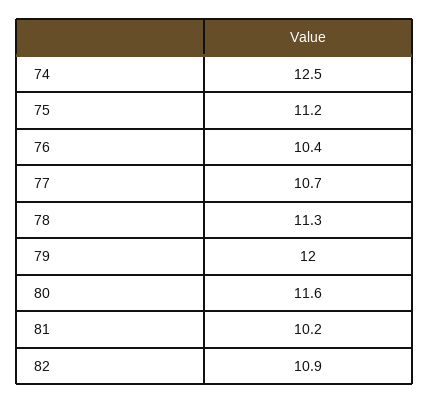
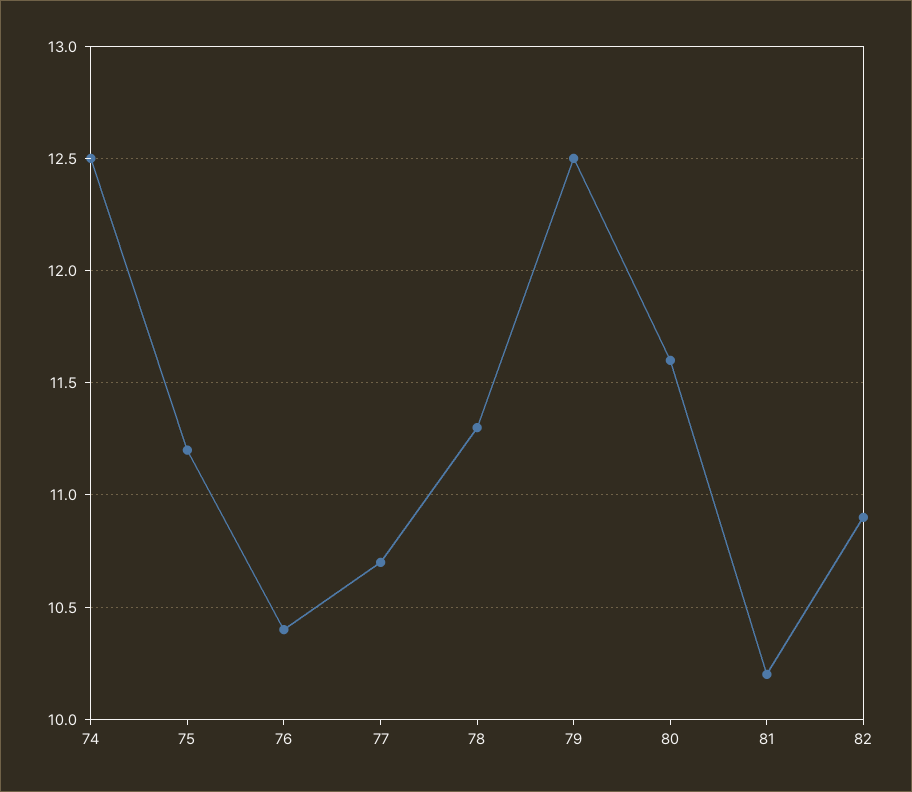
  {
    "74": 12.5,
    "75": 11.2,
    "76": 10.4,
    "77": 10.7,
    "78": 11.3,
-   "79": 12,
+   "79": 12.5,
    "80": 11.6,
    "81": 10.2,
    "82": 10.9
  }

